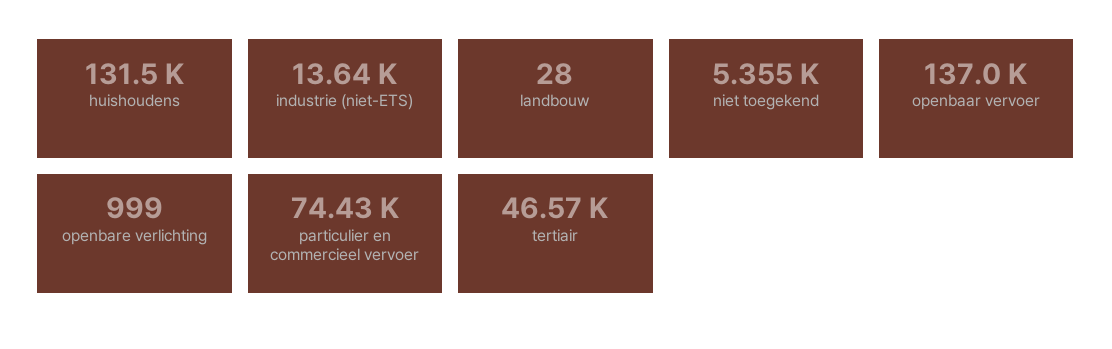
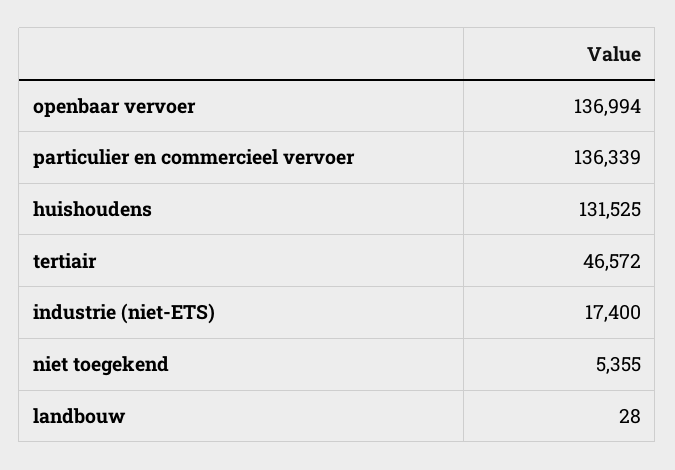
  {
    "huishoudens": 131525,
-   "industrie (niet-ETS)": 13640,
+   "industrie (niet-ETS)": 17400,
    "landbouw": 28,
    "niet toegekend": 5355,
    "openbaar vervoer": 136994,
-   "openbare verlichting": 999,
-   "particulier en commercieel vervoer": 74430,
+   "particulier en commercieel vervoer": 136339,
    "tertiair": 46572
  }

